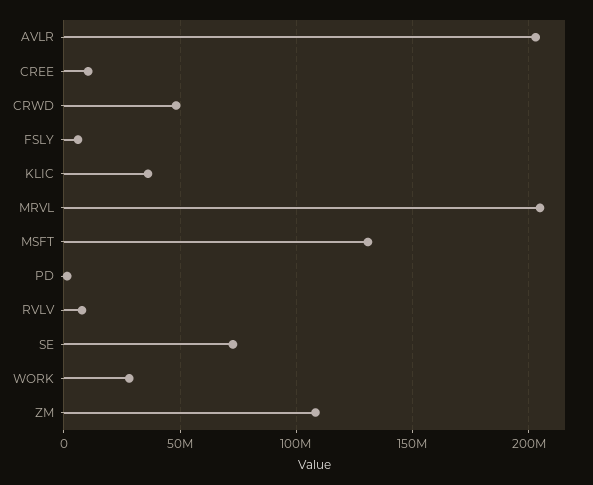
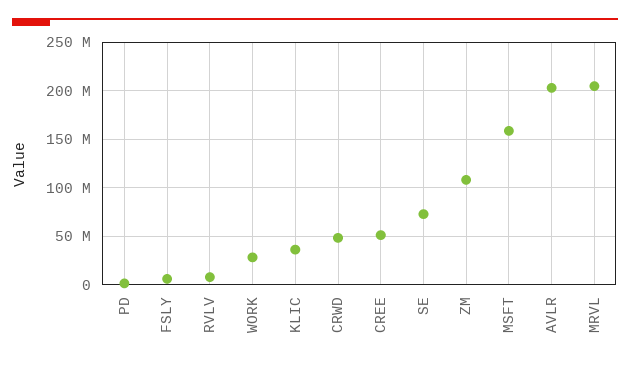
  {
    "AVLR": 205000000,
-   "CREE": 10000000,
+   "CREE": 50000000,
    "CRWD": 50000000,
    "FSLY": 5000000,
    "KLIC": 35000000,
    "MRVL": 205000000,
-   "MSFT": 130000000,
+   "MSFT": 160000000,
    "PD": 0,
    "RVLV": 10000000,
    "SE": 75000000,
    "WORK": 30000000,
    "ZM": 110000000
  }

